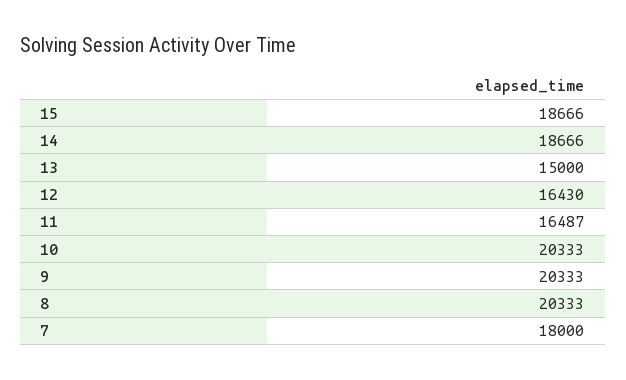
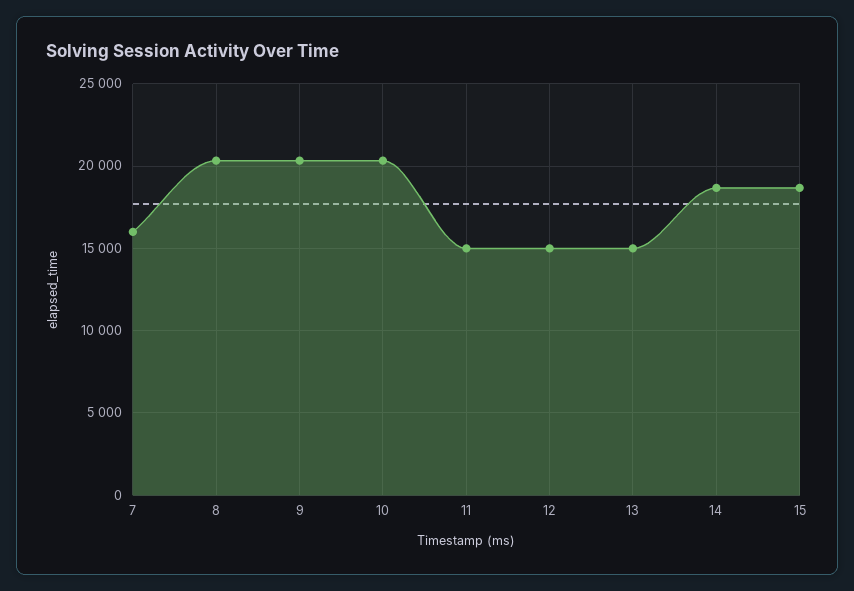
  {
    "15": 18666,
    "14": 18666,
    "13": 15000,
-   "12": 16430,
+   "12": 15000,
-   "11": 16487,
+   "11": 15000,
    "10": 20333,
    "9": 20333,
    "8": 20333,
-   "7": 18000
+   "7": 16000
  }

